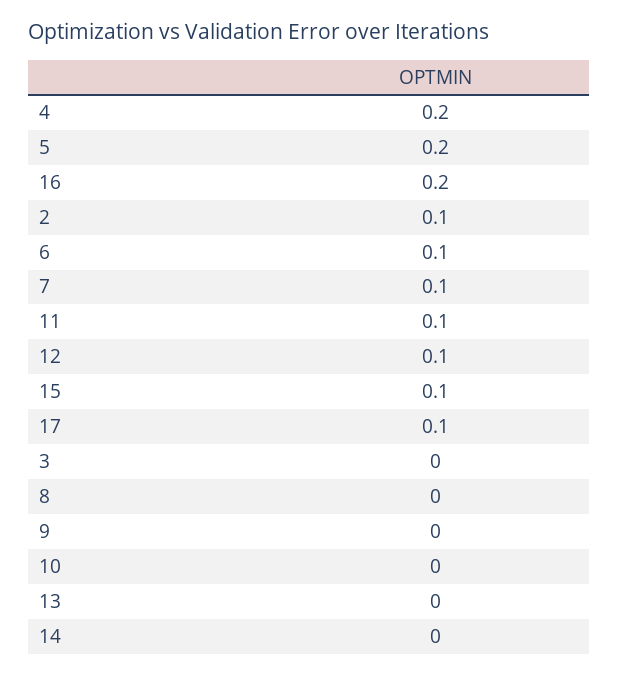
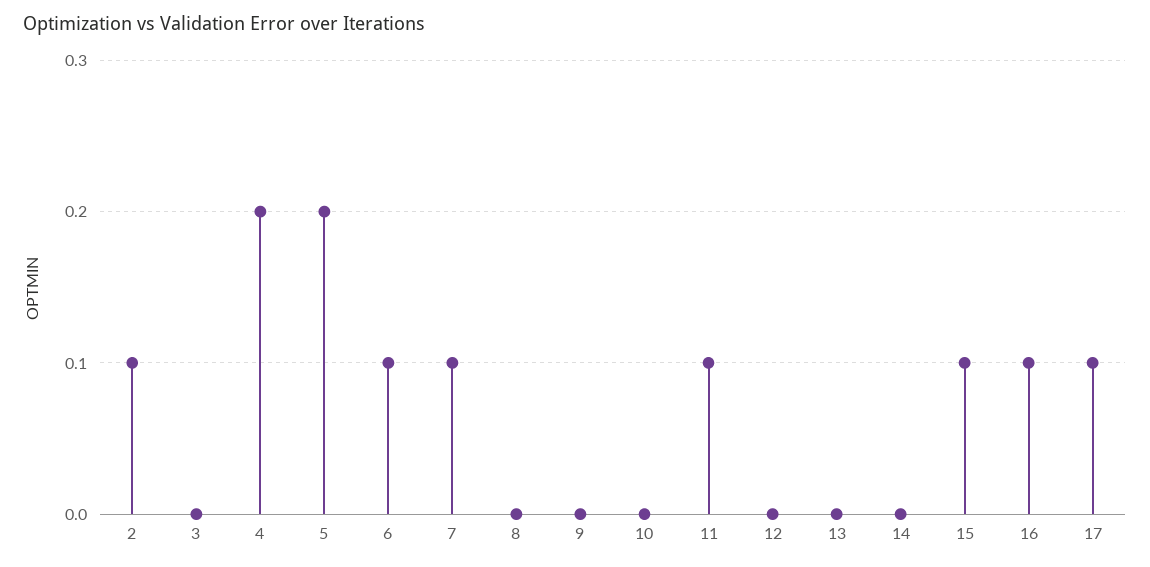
  {
    "4": 0.2,
    "5": 0.2,
-   "16": 0.2,
+   "16": 0.1,
    "2": 0.1,
    "6": 0.1,
    "7": 0.1,
    "11": 0.1,
-   "12": 0.1,
+   "12": 0,
    "15": 0.1,
    "17": 0.1,
    "3": 0,
    "8": 0,
    "9": 0,
    "10": 0,
    "13": 0,
    "14": 0
  }

